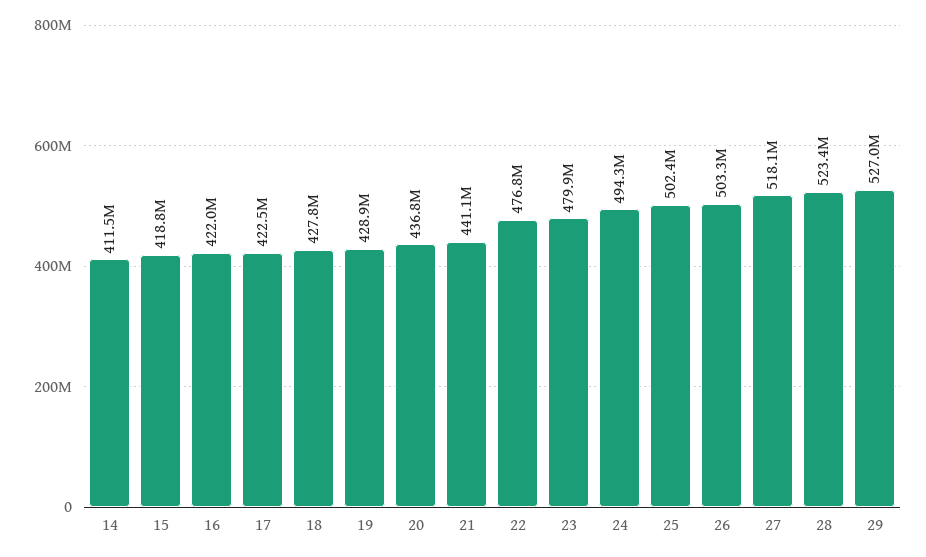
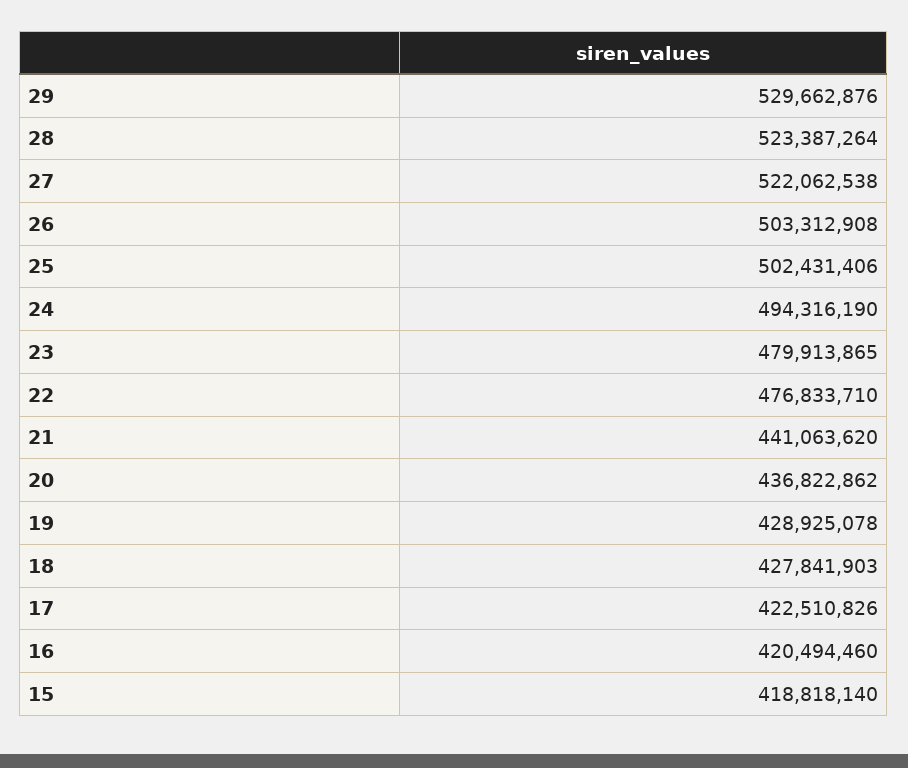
  {
-   "14": 411500000,
    "15": 418818140,
-   "16": 422000000,
+   "16": 420494460,
    "17": 422510826,
    "18": 427841903,
    "19": 428925078,
    "20": 436822862,
    "21": 441063620,
    "22": 476833710,
    "23": 479913865,
    "24": 494316190,
    "25": 502431406,
    "26": 503312908,
-   "27": 518100000,
+   "27": 522062538,
    "28": 523387264,
-   "29": 527000000
+   "29": 529662876
  }

